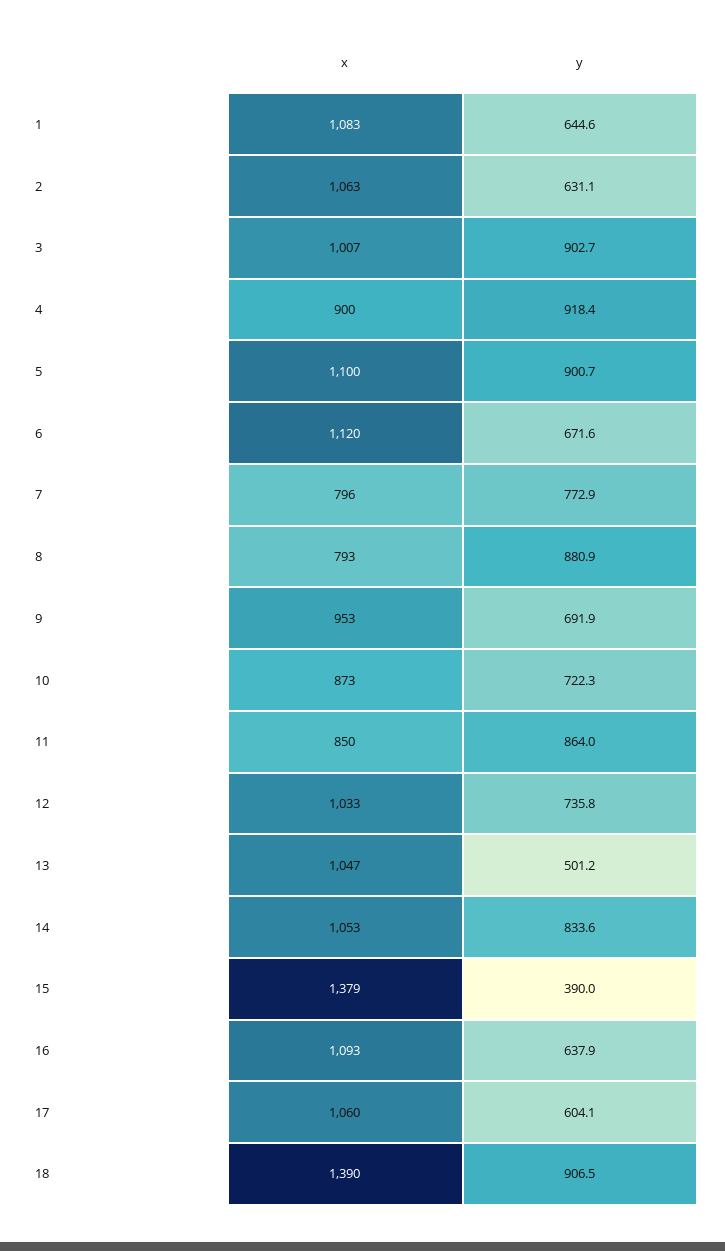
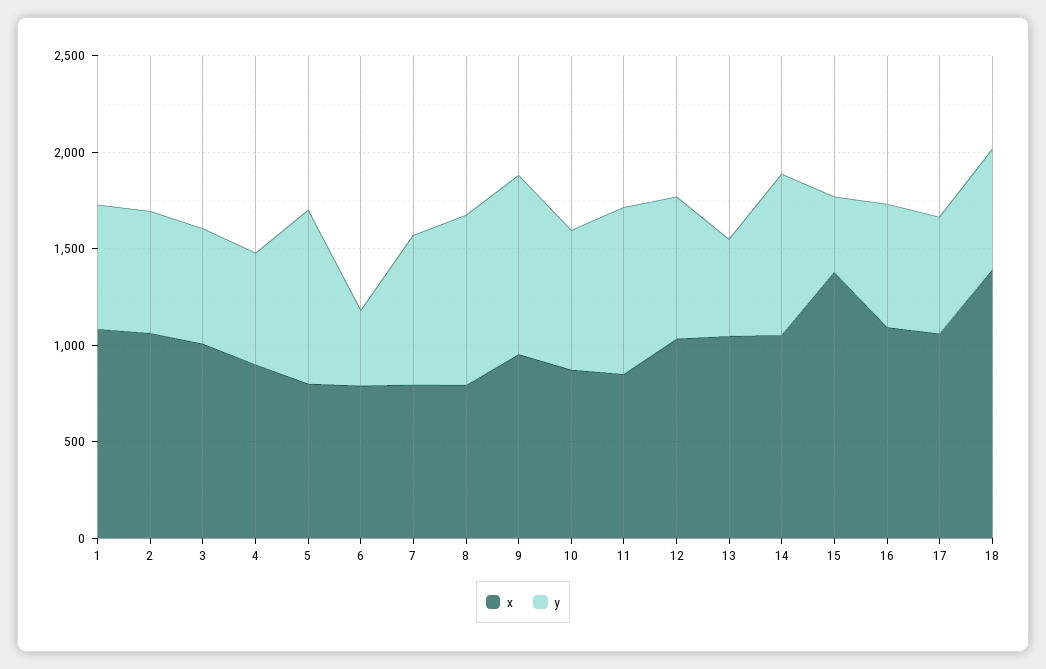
  {
    "x": {
      "1": 1083,
      "2": 1063,
      "3": 1007,
      "4": 900,
-     "5": 1100,
+     "5": 800,
-     "6": 1120,
+     "6": 800,
      "7": 796,
      "8": 793,
      "9": 953,
      "10": 873,
      "11": 850,
      "12": 1033,
      "13": 1047,
      "14": 1053,
      "15": 1379,
      "16": 1093,
      "17": 1060,
      "18": 1390
    },
    "y": {
      "1": 644.6,
      "2": 631.1,
-     "3": 902.7,
+     "3": 600,
-     "4": 918.4,
+     "4": 600,
      "5": 900.7,
-     "6": 671.6,
+     "6": 400,
      "7": 772.9,
      "8": 880.9,
-     "9": 691.9,
+     "9": 900,
      "10": 722.3,
      "11": 864,
      "12": 735.8,
      "13": 501.2,
      "14": 833.6,
      "15": 390,
      "16": 637.9,
      "17": 604.1,
-     "18": 906.5
+     "18": 600
    }
  }

